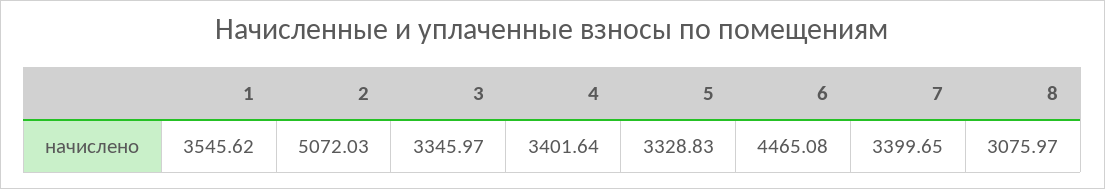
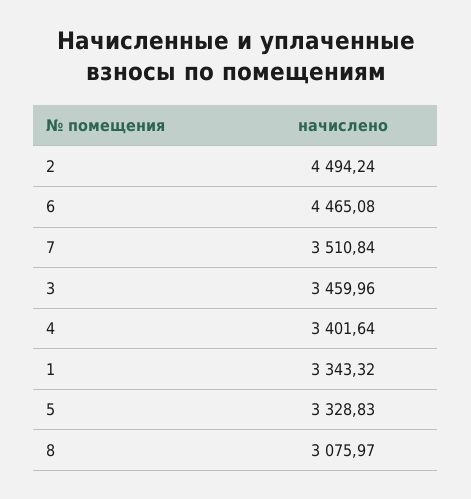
  {
-   "1": 3545.62,
+   "1": 3343.32,
-   "2": 5072.03,
+   "2": 4494.24,
-   "3": 3345.97,
+   "3": 3459.96,
    "4": 3401.64,
    "5": 3328.83,
    "6": 4465.08,
-   "7": 3399.65,
+   "7": 3510.84,
    "8": 3075.97
  }

